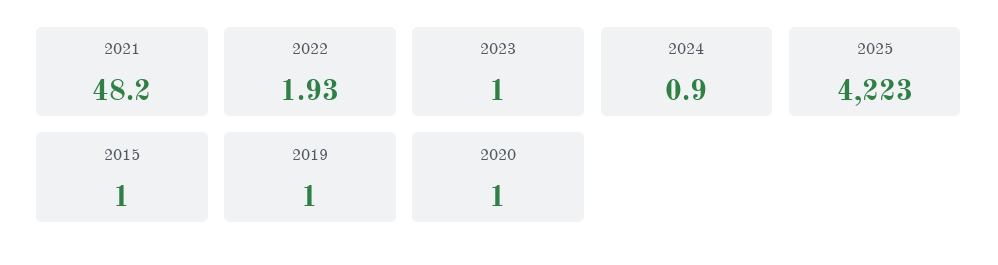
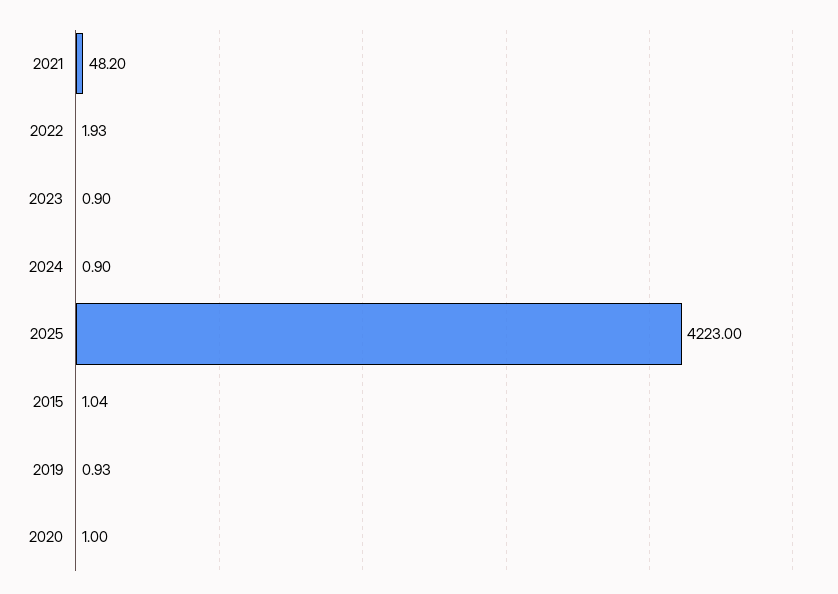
  {
    "2021": 48.2,
    "2022": 1.93,
-   "2023": 1,
+   "2023": 0.9,
    "2024": 0.9,
    "2025": 4223,
-   "2015": 1,
+   "2015": 1.04,
-   "2019": 1,
+   "2019": 0.93,
    "2020": 1
  }

